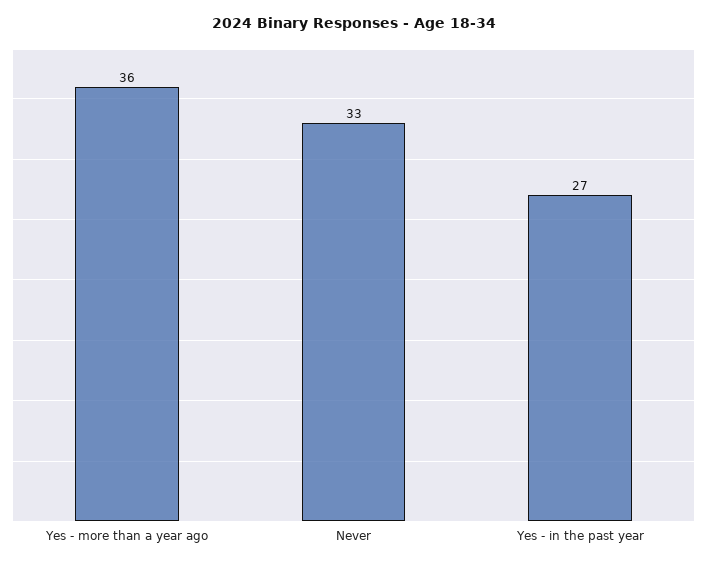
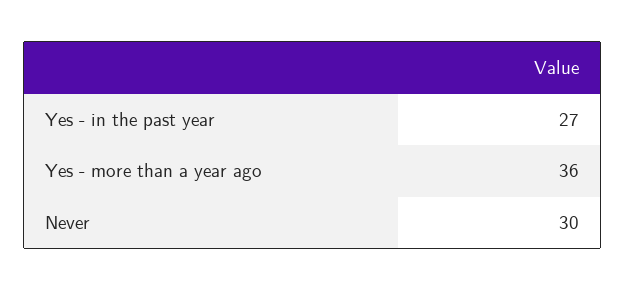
  {
    "Yes - more than a year ago": 36,
-   "Never": 33,
+   "Never": 30,
    "Yes - in the past year": 27
  }

